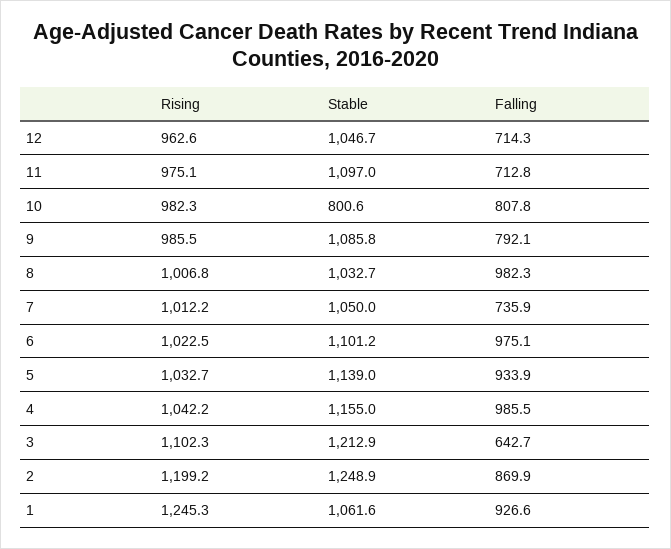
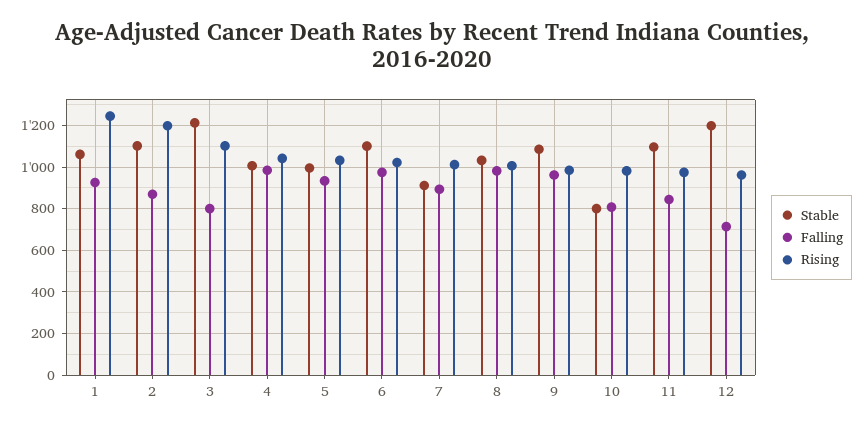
  {
    "Rising": {
      "12": 962.6,
      "11": 975.1,
      "10": 982.3,
      "9": 985.5,
      "8": 1006.8,
      "7": 1012.2,
      "6": 1022.5,
      "5": 1032.7,
      "4": 1042.2,
      "3": 1102.3,
      "2": 1199.2,
      "1": 1245.3
    },
    "Stable": {
-     "12": 1046.7,
+     "12": 1200,
      "11": 1097,
      "10": 800.6,
      "9": 1085.8,
      "8": 1032.7,
-     "7": 1050,
+     "7": 900,
      "6": 1101.2,
-     "5": 1139,
+     "5": 1000,
-     "4": 1155,
+     "4": 1000,
      "3": 1212.9,
-     "2": 1248.9,
+     "2": 1100,
      "1": 1061.6
    },
    "Falling": {
      "12": 714.3,
-     "11": 712.8,
+     "11": 850,
      "10": 807.8,
-     "9": 792.1,
+     "9": 950,
      "8": 982.3,
-     "7": 735.9,
+     "7": 900,
      "6": 975.1,
      "5": 933.9,
      "4": 985.5,
-     "3": 642.7,
+     "3": 800,
      "2": 869.9,
      "1": 926.6
    }
  }

